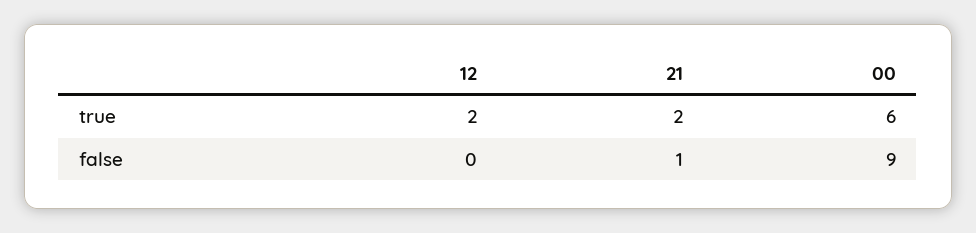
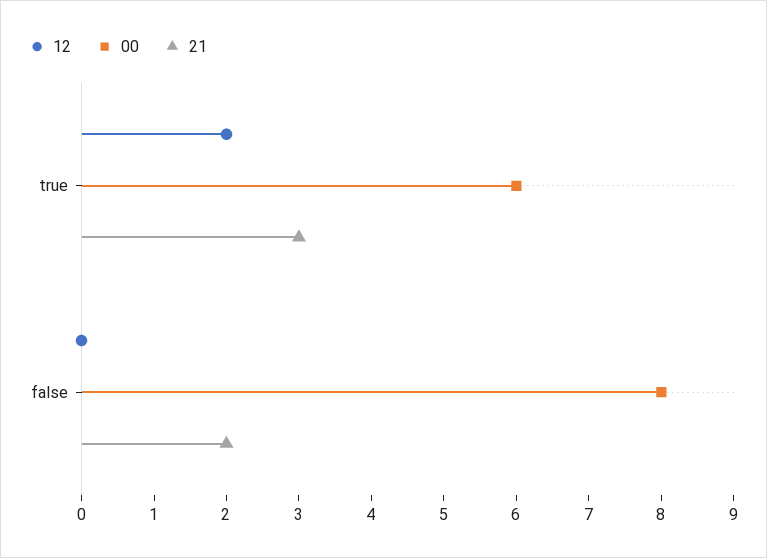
  {
    "12": {
      "true": 2,
      "false": 0
    },
    "21": {
-     "true": 2,
+     "true": 3,
-     "false": 1
+     "false": 2
    },
    "00": {
      "true": 6,
-     "false": 9
+     "false": 8
    }
  }

